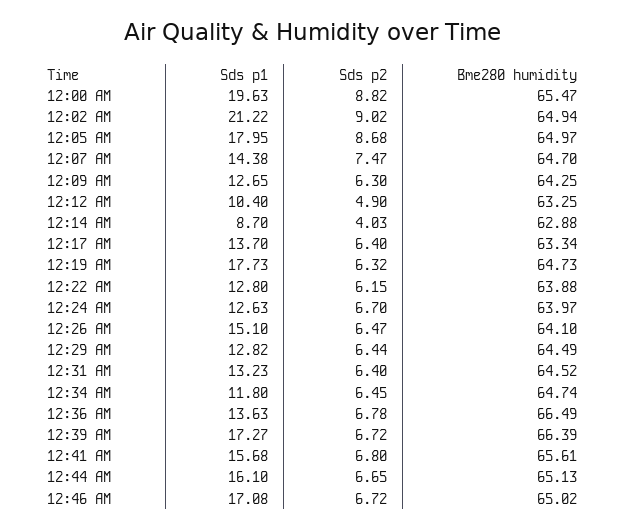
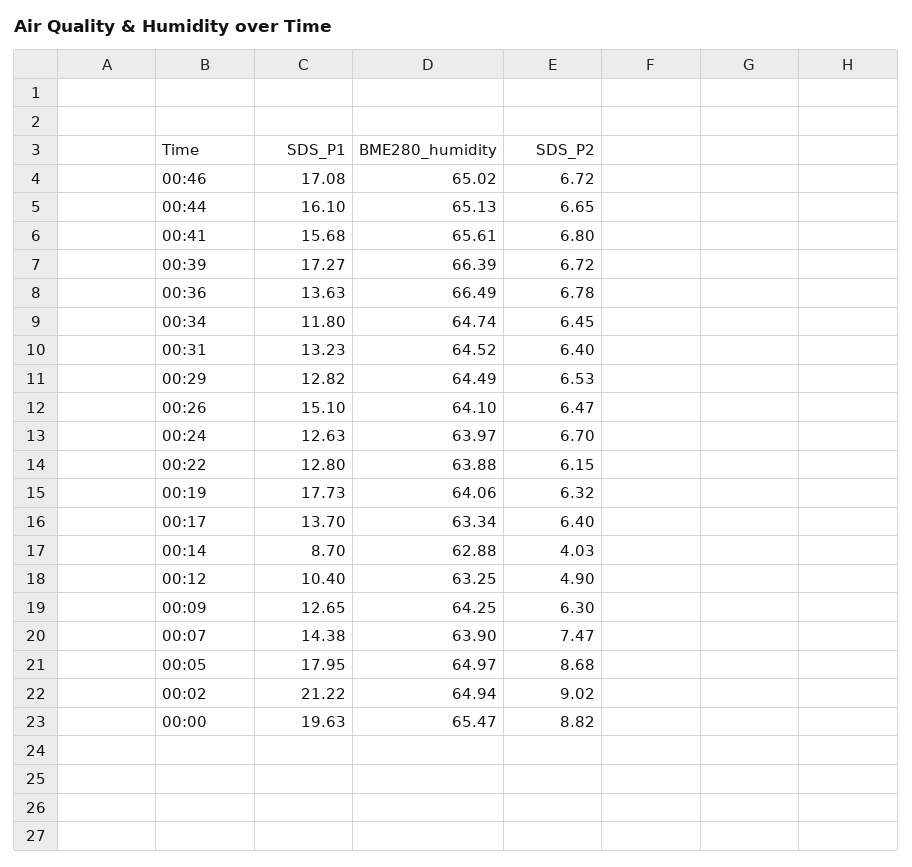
  {
    "Sds p1": {
      "12:00 AM": 19.63,
      "12:02 AM": 21.22,
      "12:05 AM": 17.95,
      "12:07 AM": 14.38,
      "12:09 AM": 12.65,
      "12:12 AM": 10.4,
      "12:14 AM": 8.7,
      "12:17 AM": 13.7,
      "12:19 AM": 17.73,
      "12:22 AM": 12.8,
      "12:24 AM": 12.63,
      "12:26 AM": 15.1,
      "12:29 AM": 12.82,
      "12:31 AM": 13.23,
      "12:34 AM": 11.8,
      "12:36 AM": 13.63,
      "12:39 AM": 17.27,
      "12:41 AM": 15.68,
      "12:44 AM": 16.1,
      "12:46 AM": 17.08
    },
    "Sds p2": {
      "12:00 AM": 8.82,
      "12:02 AM": 9.02,
      "12:05 AM": 8.68,
      "12:07 AM": 7.47,
      "12:09 AM": 6.3,
      "12:12 AM": 4.9,
      "12:14 AM": 4.03,
      "12:17 AM": 6.4,
      "12:19 AM": 6.32,
      "12:22 AM": 6.15,
      "12:24 AM": 6.7,
      "12:26 AM": 6.47,
-     "12:29 AM": 6.44,
+     "12:29 AM": 6.53,
      "12:31 AM": 6.4,
      "12:34 AM": 6.45,
      "12:36 AM": 6.78,
      "12:39 AM": 6.72,
      "12:41 AM": 6.8,
      "12:44 AM": 6.65,
      "12:46 AM": 6.72
    },
    "Bme280 humidity": {
      "12:00 AM": 65.47,
      "12:02 AM": 64.94,
      "12:05 AM": 64.97,
-     "12:07 AM": 64.7,
+     "12:07 AM": 63.9,
      "12:09 AM": 64.25,
      "12:12 AM": 63.25,
      "12:14 AM": 62.88,
      "12:17 AM": 63.34,
-     "12:19 AM": 64.73,
+     "12:19 AM": 64.06,
      "12:22 AM": 63.88,
      "12:24 AM": 63.97,
      "12:26 AM": 64.1,
      "12:29 AM": 64.49,
      "12:31 AM": 64.52,
      "12:34 AM": 64.74,
      "12:36 AM": 66.49,
      "12:39 AM": 66.39,
      "12:41 AM": 65.61,
      "12:44 AM": 65.13,
      "12:46 AM": 65.02
    }
  }

